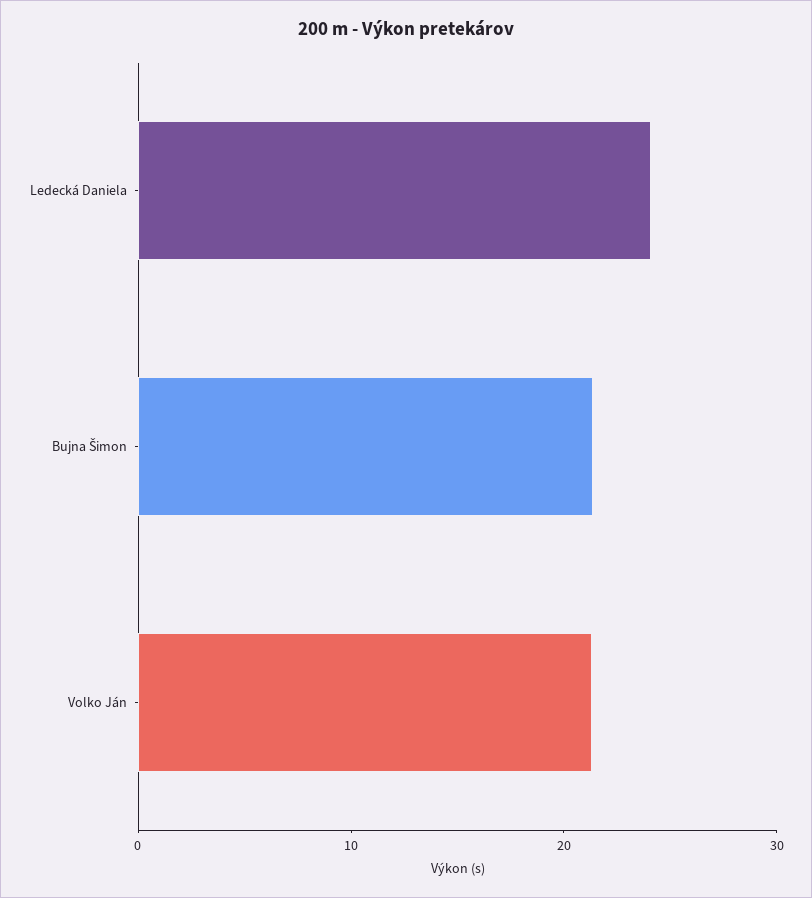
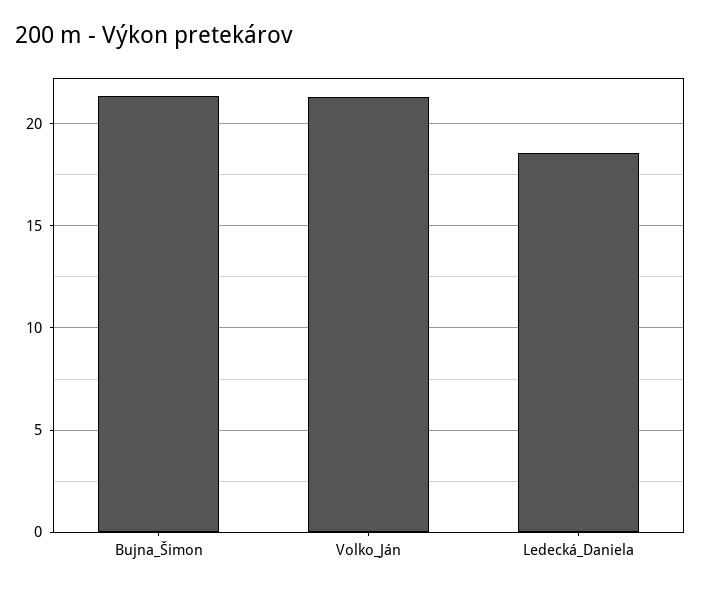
  {
-   "Ledecká Daniela": 24,
+   "Ledecká Daniela": 18.5,
    "Bujna Šimon": 21.5,
    "Volko Ján": 21.5
  }

